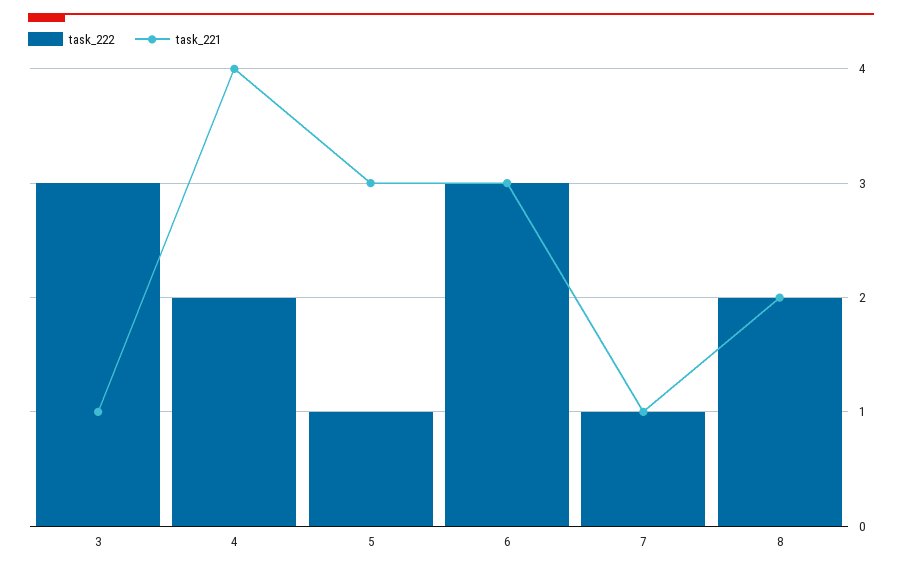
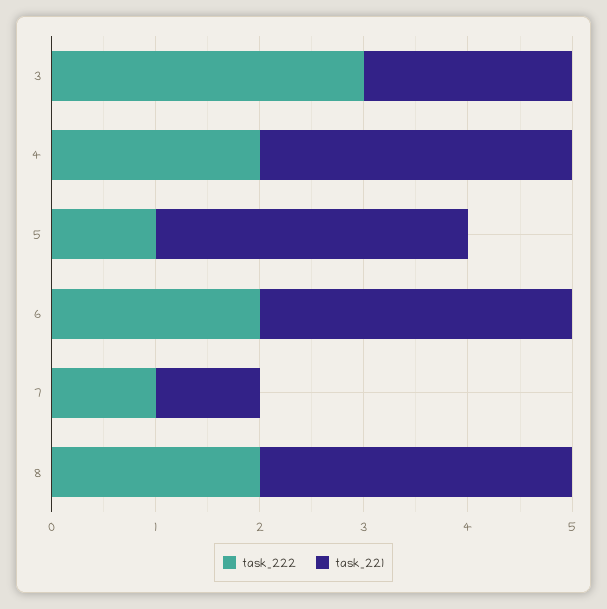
  {
    "task_222": {
      "3": 3,
      "4": 2,
      "5": 1,
-     "6": 3,
+     "6": 2,
      "7": 1,
      "8": 2
    },
    "task_221": {
-     "3": 1,
+     "3": 2,
-     "4": 4,
+     "4": 3,
      "5": 3,
      "6": 3,
      "7": 1,
-     "8": 2
+     "8": 3
    }
  }

